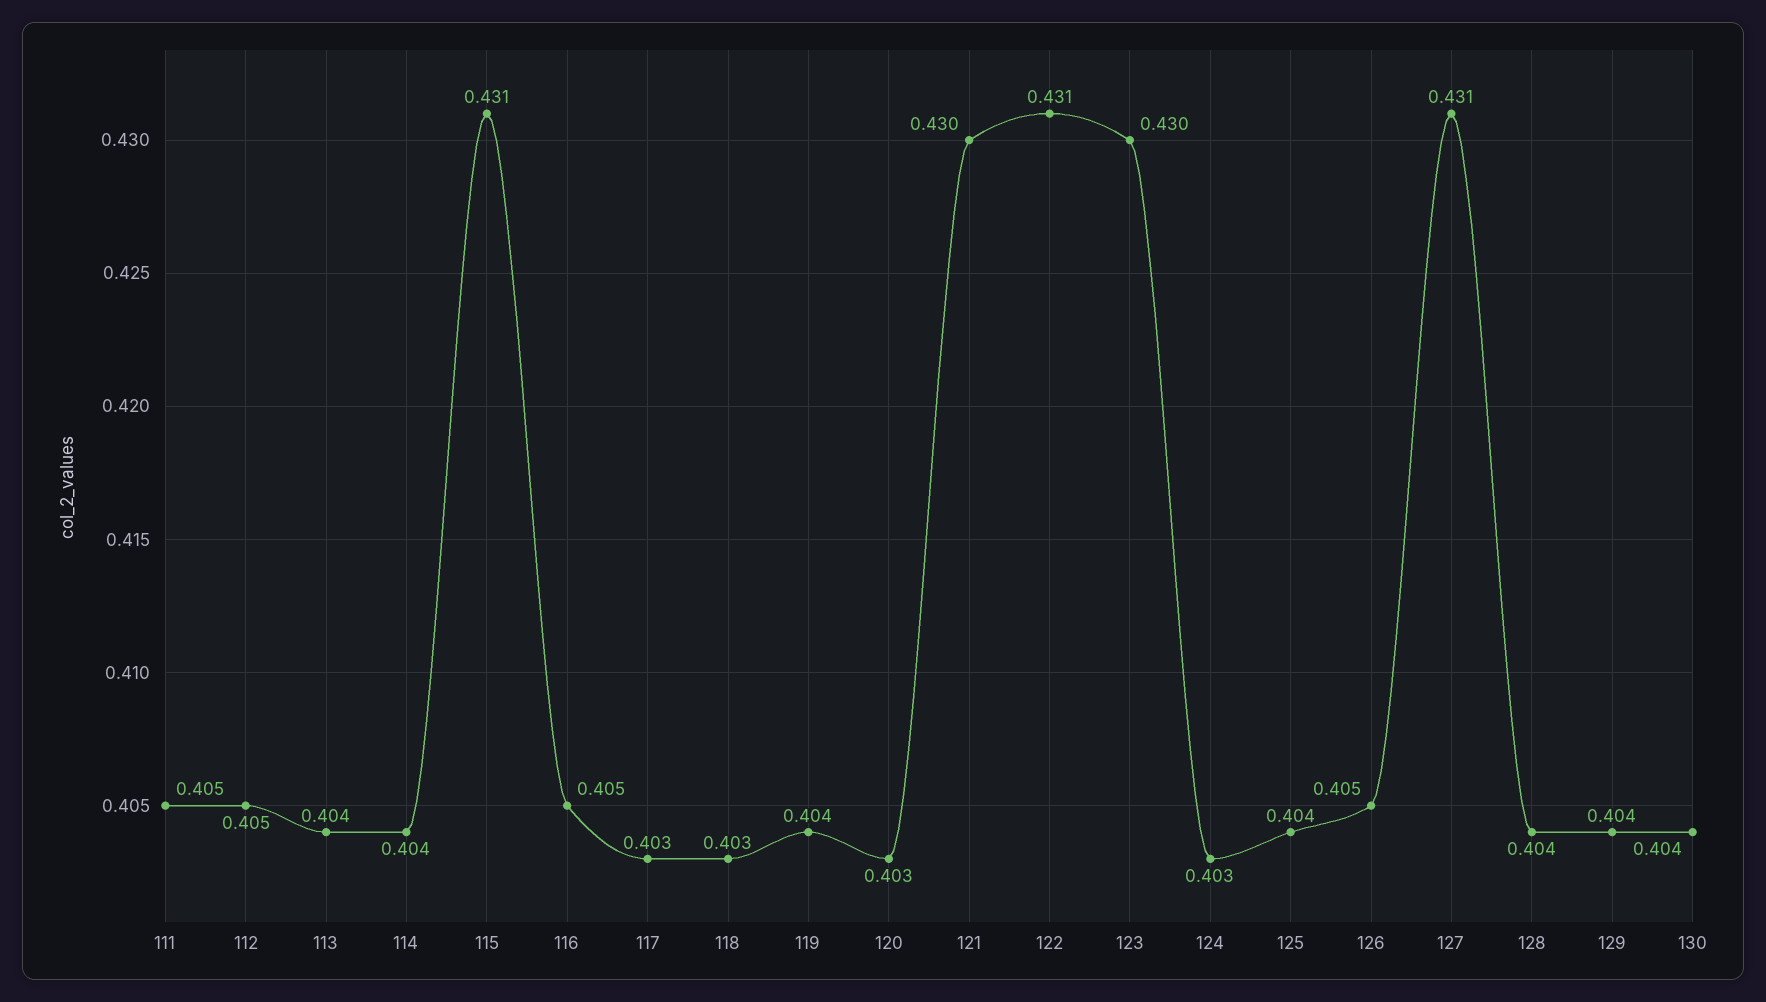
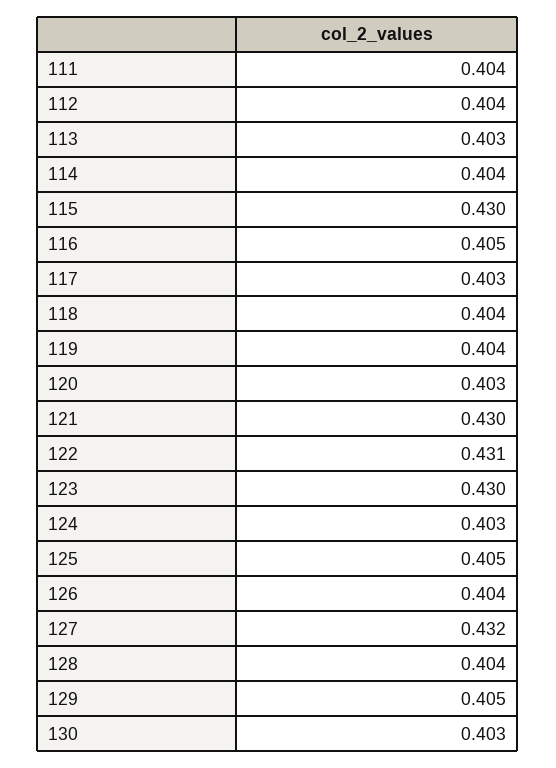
  {
-   "111": 0.405,
+   "111": 0.404,
-   "112": 0.405,
+   "112": 0.404,
-   "113": 0.404,
+   "113": 0.403,
    "114": 0.404,
-   "115": 0.431,
+   "115": 0.43,
    "116": 0.405,
    "117": 0.403,
-   "118": 0.403,
+   "118": 0.404,
    "119": 0.404,
    "120": 0.403,
    "121": 0.43,
    "122": 0.431,
    "123": 0.43,
    "124": 0.403,
-   "125": 0.404,
+   "125": 0.405,
-   "126": 0.405,
+   "126": 0.404,
-   "127": 0.431,
+   "127": 0.432,
    "128": 0.404,
-   "129": 0.404,
+   "129": 0.405,
-   "130": 0.404
+   "130": 0.403
  }

